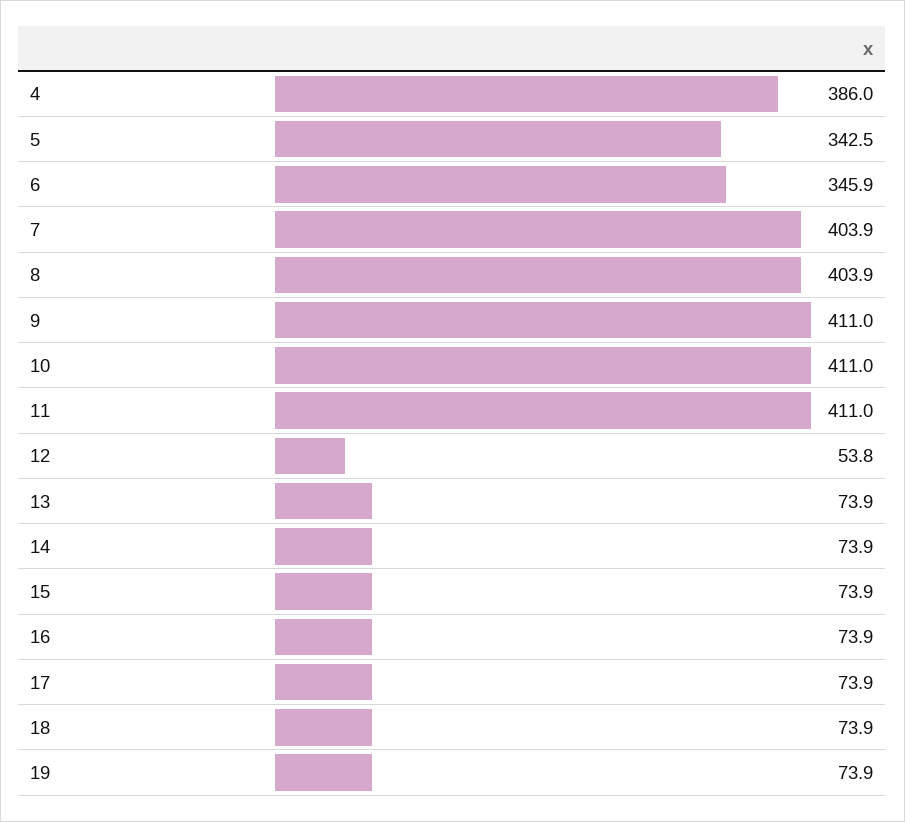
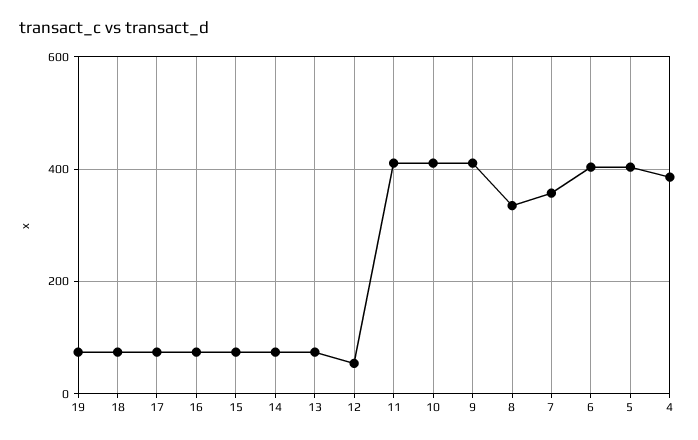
  {
    "4": 386,
-   "5": 342.5,
+   "5": 400,
-   "6": 345.9,
+   "6": 400,
-   "7": 403.9,
+   "7": 360,
-   "8": 403.9,
+   "8": 340,
    "9": 411,
    "10": 411,
    "11": 411,
    "12": 53.8,
    "13": 73.9,
    "14": 73.9,
    "15": 73.9,
    "16": 73.9,
    "17": 73.9,
    "18": 73.9,
    "19": 73.9
  }

